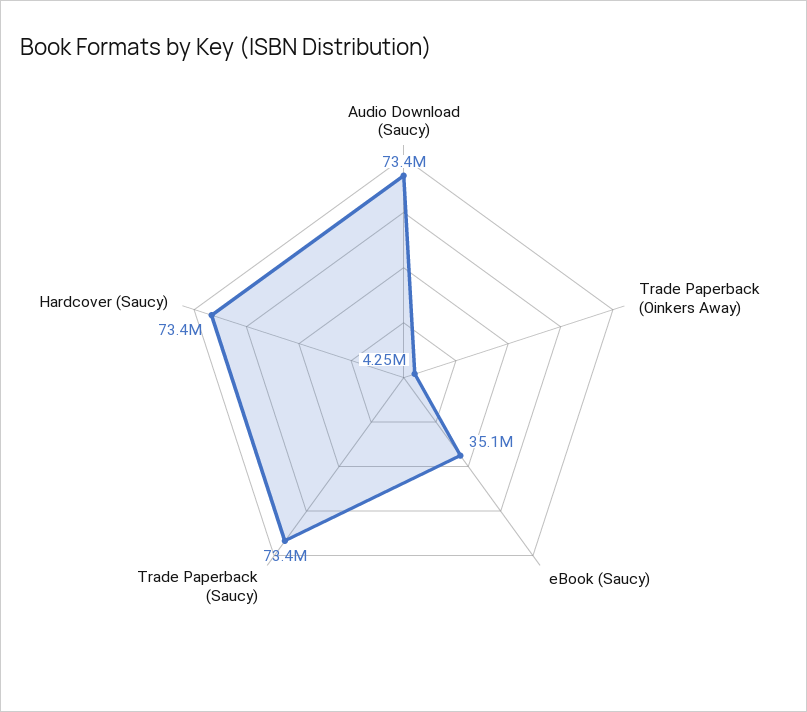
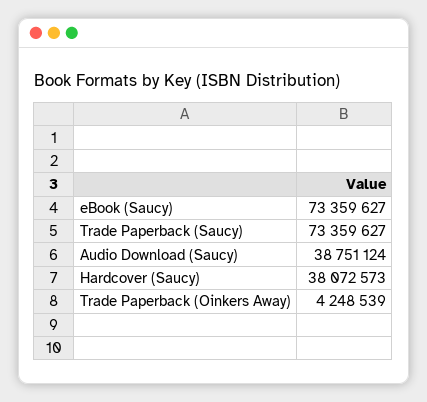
  {
-   "Audio Download (Saucy)": 73400000,
+   "Audio Download (Saucy)": 38751124,
    "Trade Paperback (Oinkers Away)": 4248539,
-   "eBook (Saucy)": 35100000,
+   "eBook (Saucy)": 73359627,
    "Trade Paperback (Saucy)": 73359627,
-   "Hardcover (Saucy)": 73400000
+   "Hardcover (Saucy)": 38072573
  }

